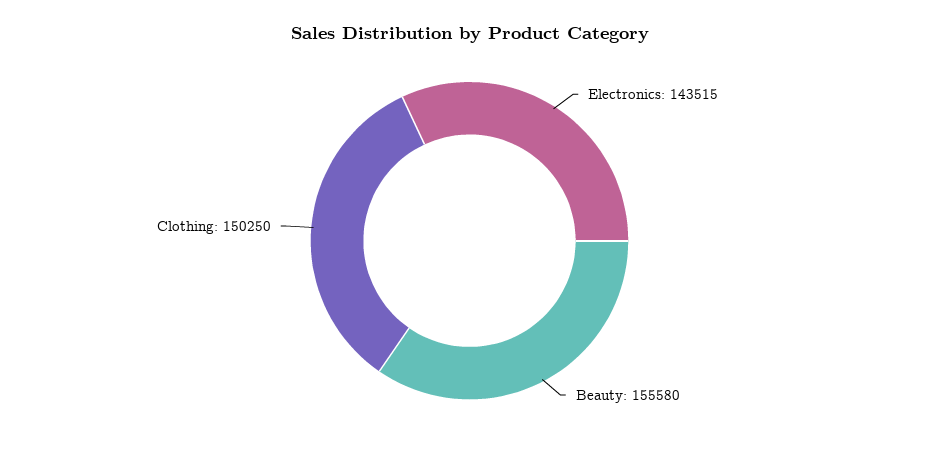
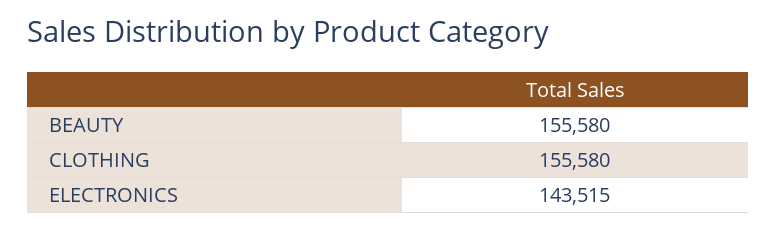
  {
    "Electronics": 143515,
    "Beauty": 155580,
-   "Clothing": 150250
+   "Clothing": 155580
  }

